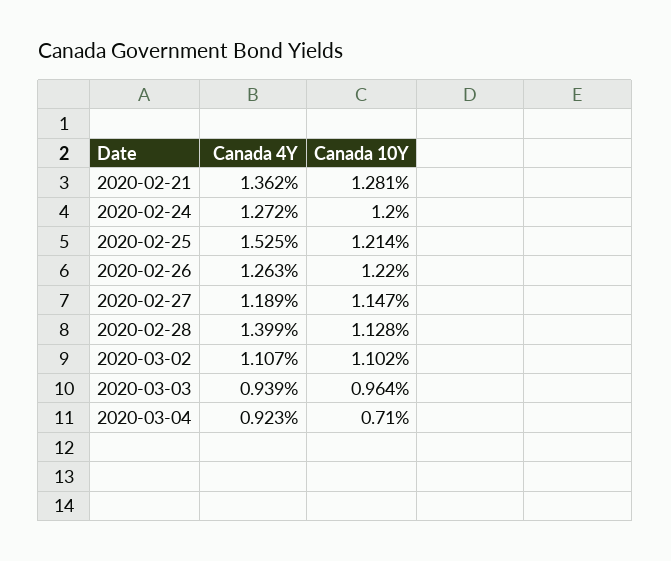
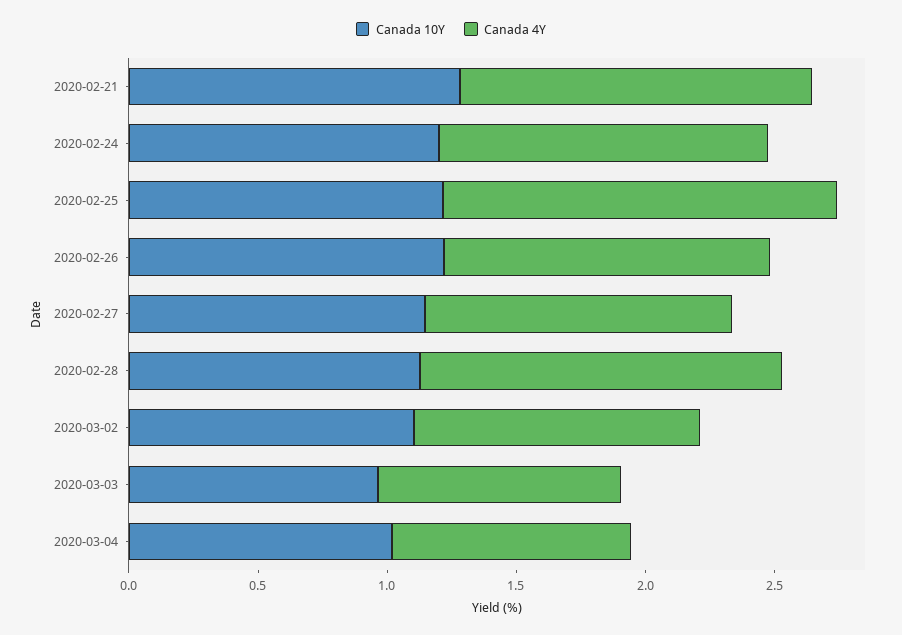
  {
    "Canada 4Y": {
      "2020-02-21": 1.362,
      "2020-02-24": 1.272,
      "2020-02-25": 1.525,
      "2020-02-26": 1.263,
      "2020-02-27": 1.189,
      "2020-02-28": 1.399,
      "2020-03-02": 1.107,
      "2020-03-03": 0.939,
      "2020-03-04": 0.923
    },
    "Canada 10Y": {
      "2020-02-21": 1.281,
      "2020-02-24": 1.2,
      "2020-02-25": 1.214,
      "2020-02-26": 1.22,
      "2020-02-27": 1.147,
      "2020-02-28": 1.128,
      "2020-03-02": 1.102,
      "2020-03-03": 0.964,
-     "2020-03-04": 0.71
+     "2020-03-04": 1
    }
  }

